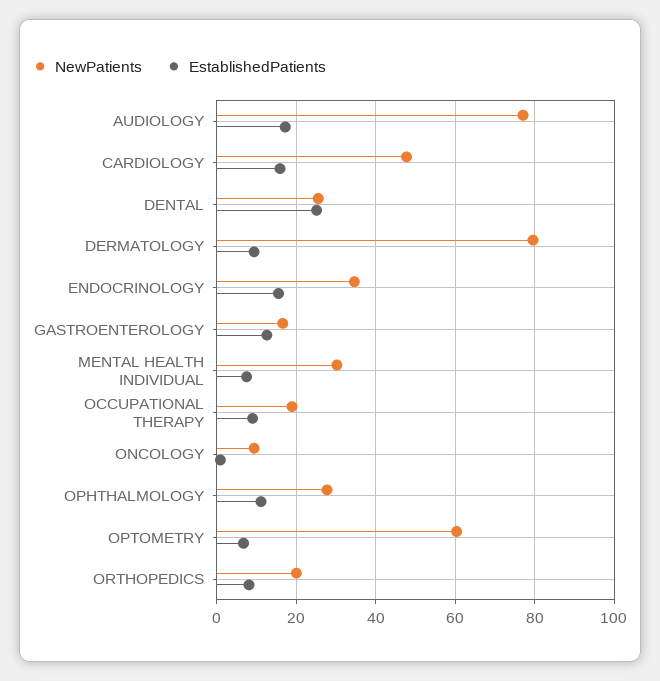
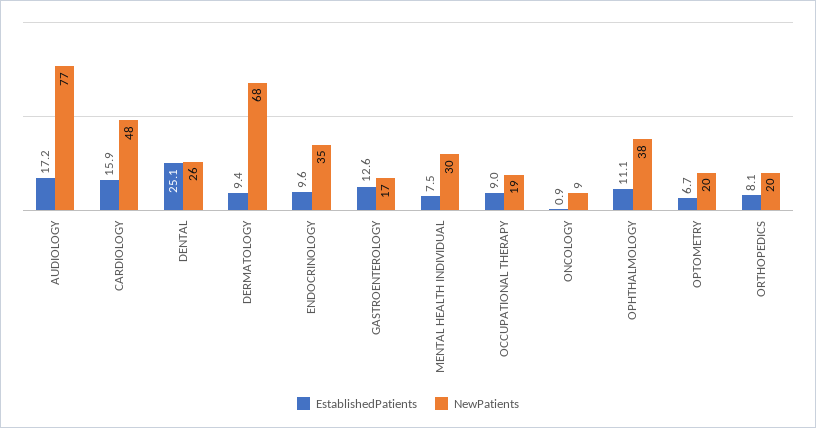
  {
    "NewPatients": {
      "AUDIOLOGY": 77,
      "CARDIOLOGY": 48,
      "DENTAL": 26,
-     "DERMATOLOGY": 80,
+     "DERMATOLOGY": 68,
      "ENDOCRINOLOGY": 35,
      "GASTROENTEROLOGY": 17,
      "MENTAL HEALTH INDIVIDUAL": 30,
      "OCCUPATIONAL THERAPY": 19,
      "ONCOLOGY": 9,
-     "OPHTHALMOLOGY": 28,
+     "OPHTHALMOLOGY": 38,
-     "OPTOMETRY": 60,
+     "OPTOMETRY": 20,
      "ORTHOPEDICS": 20
    },
    "EstablishedPatients": {
      "AUDIOLOGY": 17.2,
      "CARDIOLOGY": 15.9,
      "DENTAL": 25.1,
      "DERMATOLOGY": 9.4,
-     "ENDOCRINOLOGY": 16,
+     "ENDOCRINOLOGY": 9.6,
      "GASTROENTEROLOGY": 12.6,
      "MENTAL HEALTH INDIVIDUAL": 7.5,
      "OCCUPATIONAL THERAPY": 9,
      "ONCOLOGY": 0.9,
      "OPHTHALMOLOGY": 11.1,
      "OPTOMETRY": 6.7,
      "ORTHOPEDICS": 8.1
    }
  }

